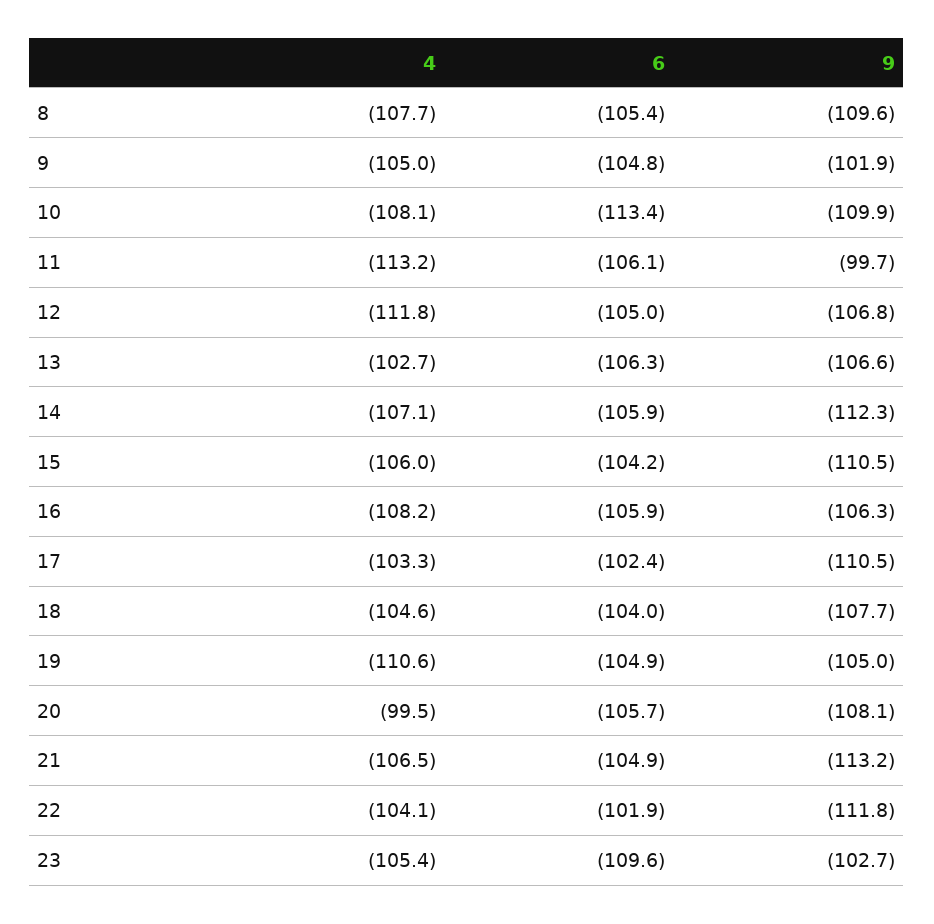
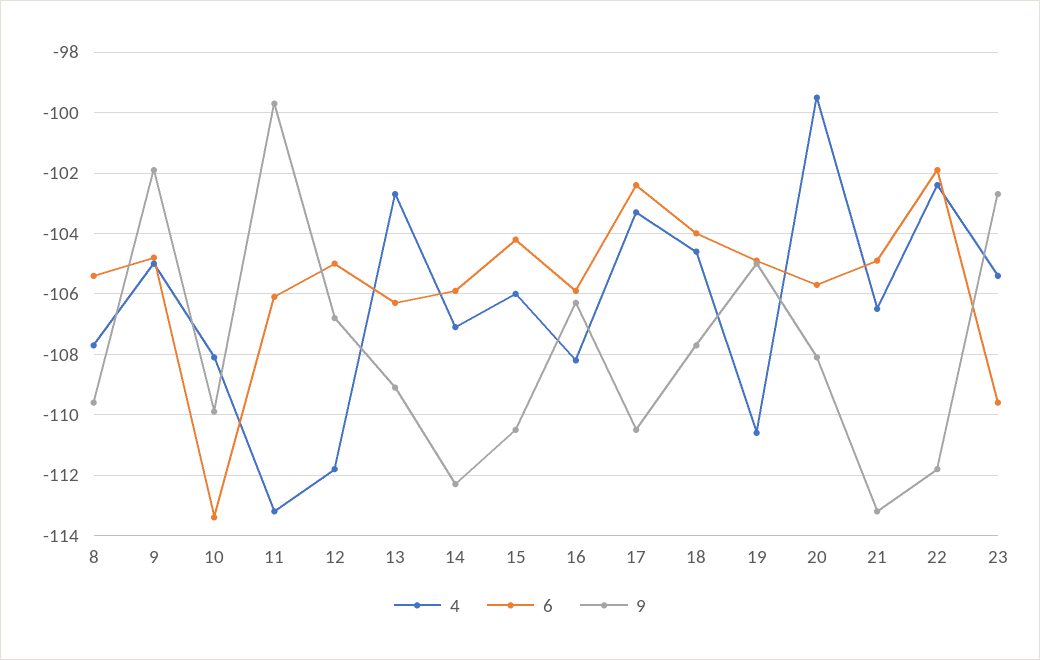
  {
    "4": {
      "8": -107.7,
      "9": -105,
      "10": -108.1,
      "11": -113.2,
      "12": -111.8,
      "13": -102.7,
      "14": -107.1,
      "15": -106,
      "16": -108.2,
      "17": -103.3,
      "18": -104.6,
      "19": -110.6,
      "20": -99.5,
      "21": -106.5,
-     "22": -104.1,
+     "22": -102.5,
      "23": -105.4
    },
    "6": {
      "8": -105.4,
      "9": -104.8,
      "10": -113.4,
      "11": -106.1,
      "12": -105,
      "13": -106.3,
      "14": -105.9,
      "15": -104.2,
      "16": -105.9,
      "17": -102.4,
      "18": -104,
      "19": -104.9,
      "20": -105.7,
      "21": -104.9,
      "22": -101.9,
      "23": -109.6
    },
    "9": {
      "8": -109.6,
      "9": -101.9,
      "10": -109.9,
      "11": -99.7,
      "12": -106.8,
-     "13": -106.6,
+     "13": -109,
      "14": -112.3,
      "15": -110.5,
      "16": -106.3,
      "17": -110.5,
      "18": -107.7,
      "19": -105,
      "20": -108.1,
      "21": -113.2,
      "22": -111.8,
      "23": -102.7
    }
  }

